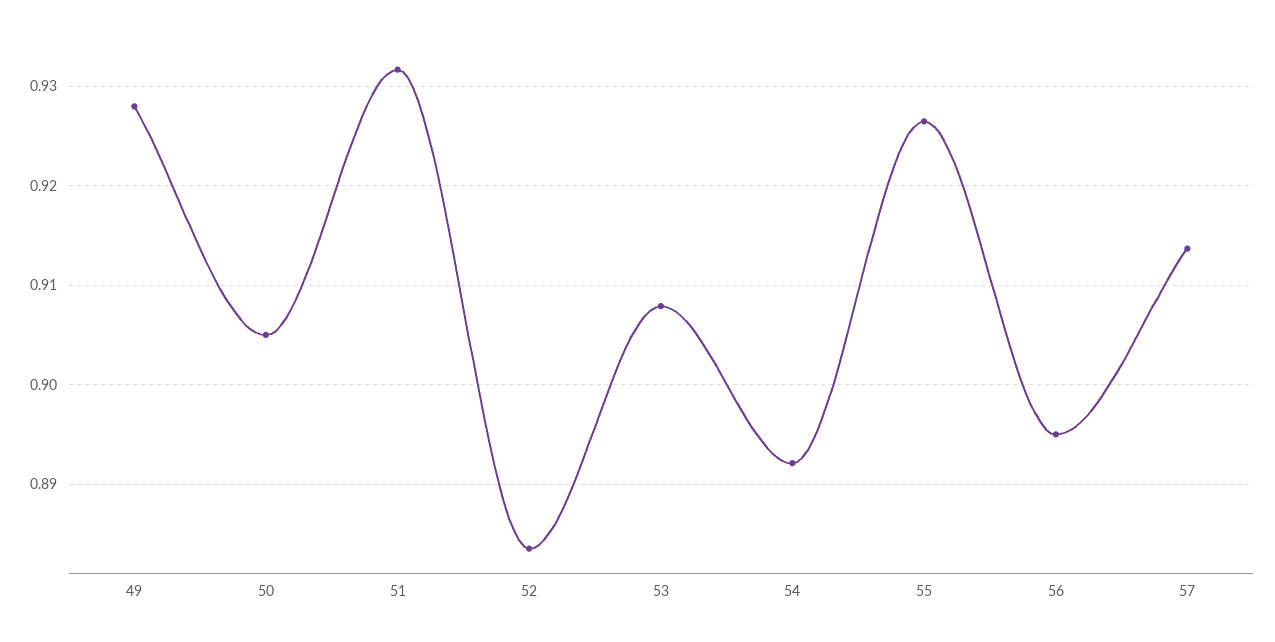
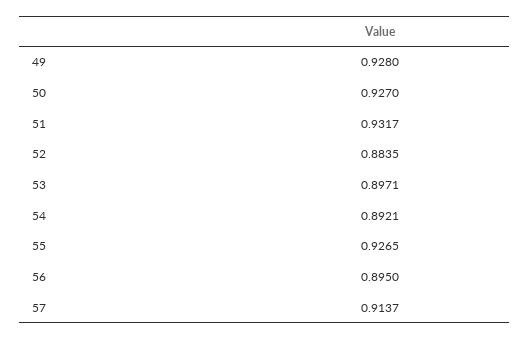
  {
    "49": 0.928,
-   "50": 0.905,
+   "50": 0.927,
    "51": 0.9317,
    "52": 0.8835,
-   "53": 0.908,
+   "53": 0.8971,
    "54": 0.8921,
    "55": 0.9265,
    "56": 0.895,
    "57": 0.9137
  }

